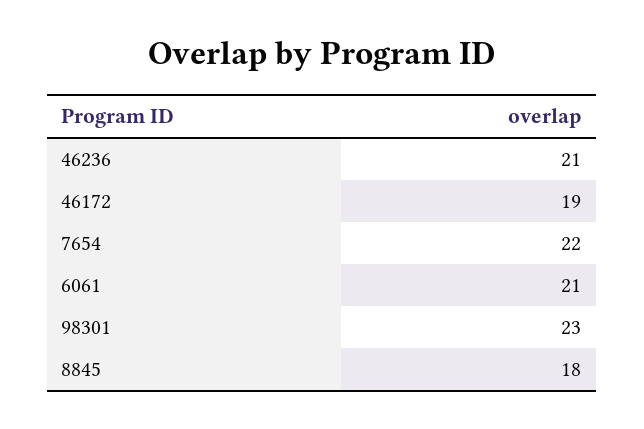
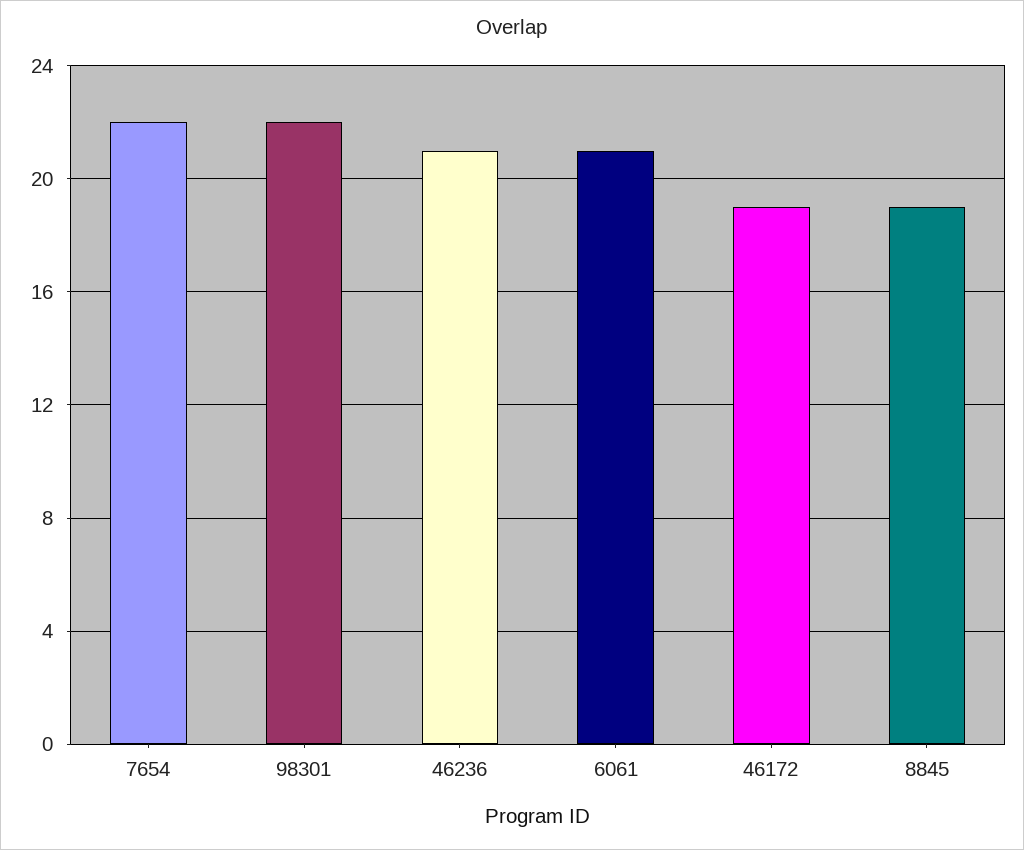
  {
    "46236": 21,
    "46172": 19,
    "7654": 22,
    "6061": 21,
-   "98301": 23,
+   "98301": 22,
-   "8845": 18
+   "8845": 19
  }

